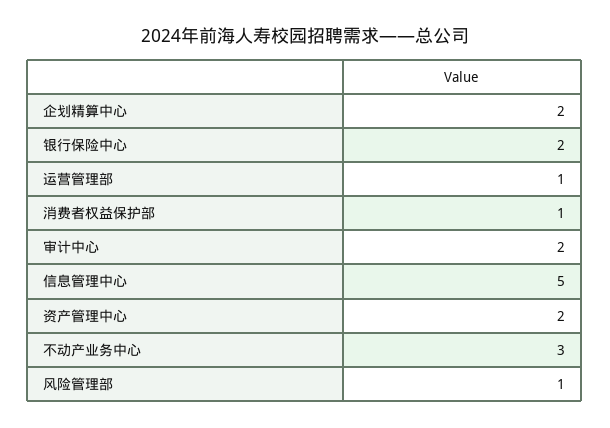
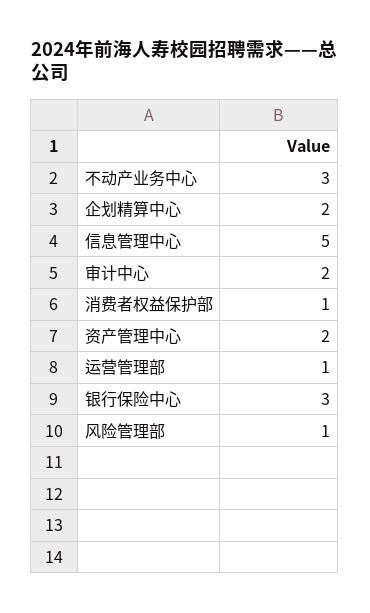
  {
    "企划精算中心": 2,
-   "银行保险中心": 2,
+   "银行保险中心": 3,
    "运营管理部": 1,
    "消费者权益保护部": 1,
    "审计中心": 2,
    "信息管理中心": 5,
    "资产管理中心": 2,
    "不动产业务中心": 3,
    "风险管理部": 1
  }

